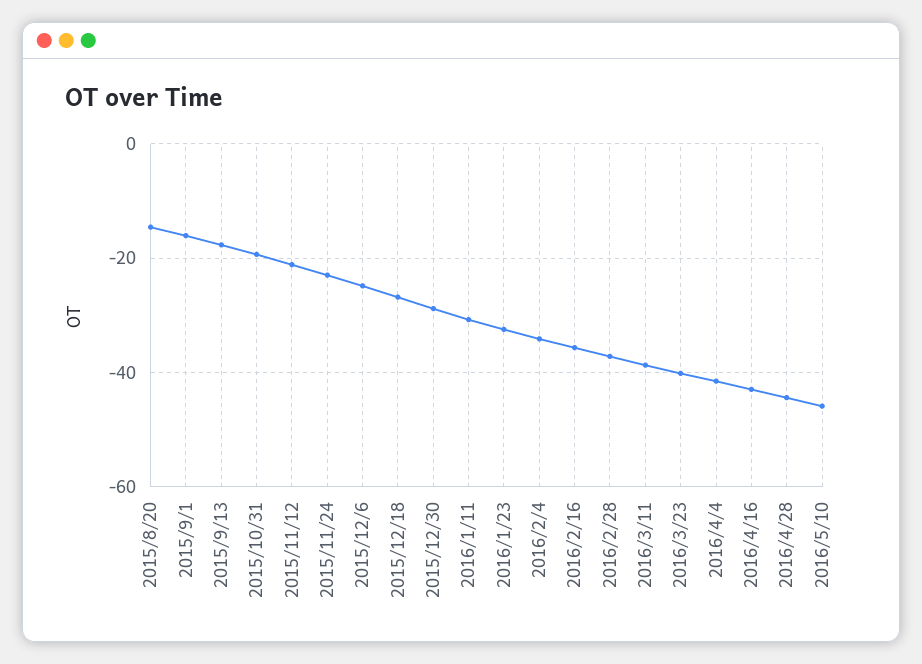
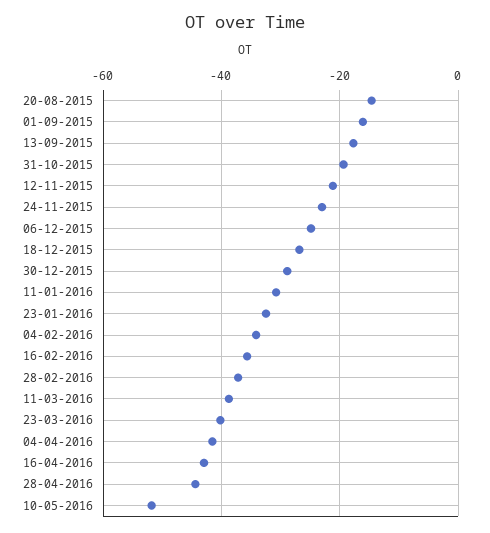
  {
    "2015/8/20": -14,
    "2015/9/1": -16,
    "2015/9/13": -18,
    "2015/10/31": -20,
    "2015/11/12": -22,
    "2015/11/24": -24,
    "2015/12/6": -24,
    "2015/12/18": -26,
    "2015/12/30": -28,
    "2016/1/11": -30,
    "2016/1/23": -32,
    "2016/2/4": -34,
    "2016/2/16": -36,
    "2016/2/28": -38,
    "2016/3/11": -38,
    "2016/3/23": -40,
    "2016/4/4": -42,
    "2016/4/16": -42,
    "2016/4/28": -44,
-   "2016/5/10": -46
+   "2016/5/10": -52
  }

